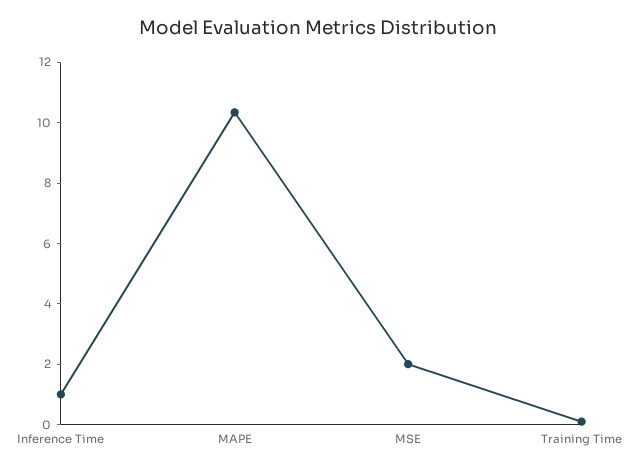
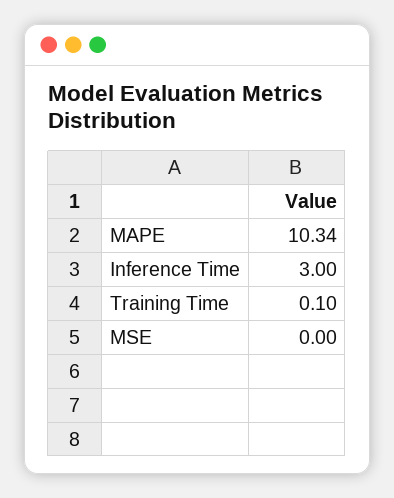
  {
-   "Inference Time": 1,
+   "Inference Time": 3,
    "MAPE": 10.34,
-   "MSE": 2,
+   "MSE": 0,
    "Training Time": 0.1
  }

